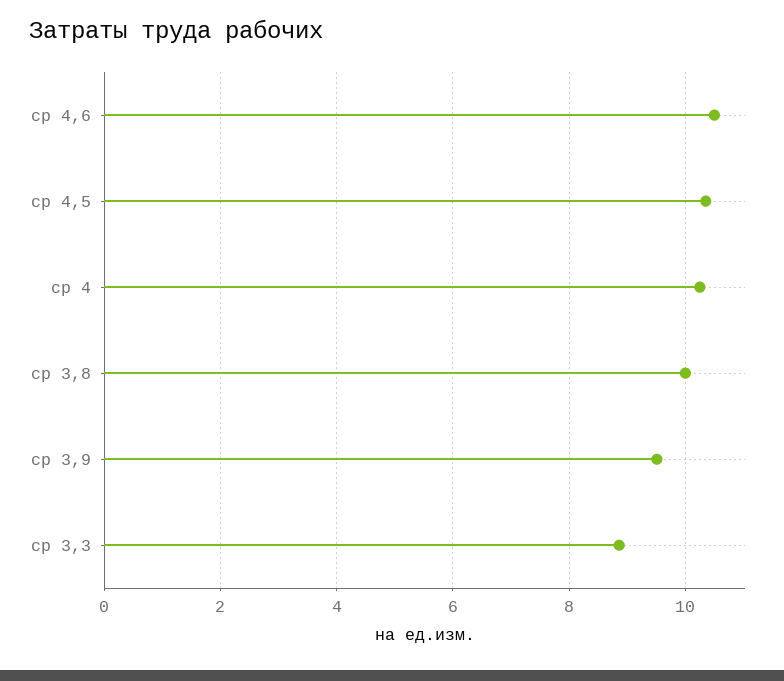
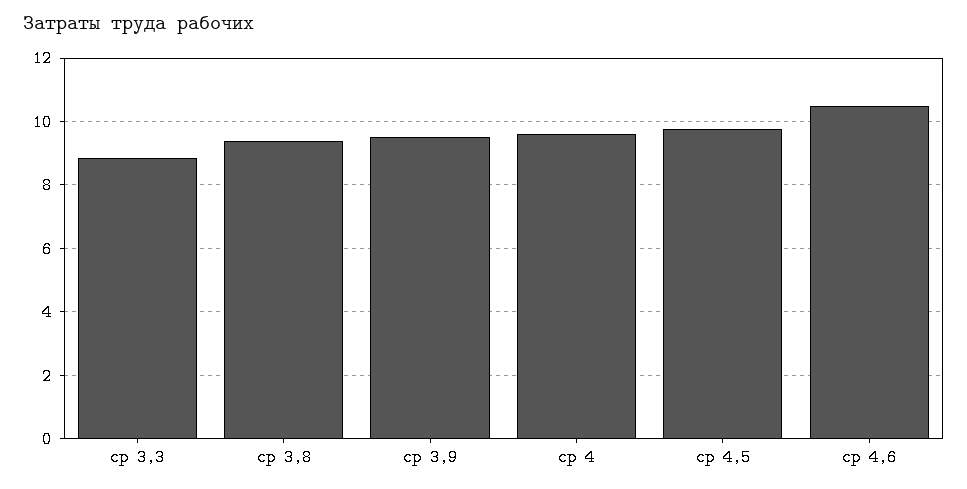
  {
    "ср 4,6": 10.6,
-   "ср 4,5": 10.4,
+   "ср 4,5": 9.8,
-   "ср 4": 10.2,
+   "ср 4": 9.6,
-   "ср 3,8": 10,
+   "ср 3,8": 9.4,
    "ср 3,9": 9.6,
    "ср 3,3": 8.8
  }

